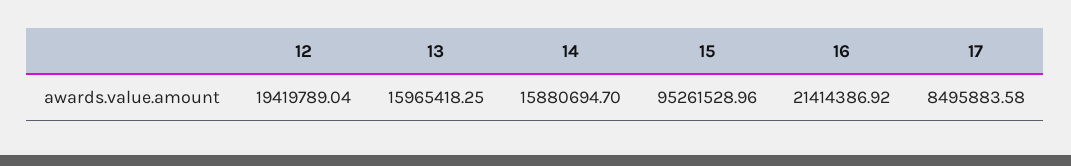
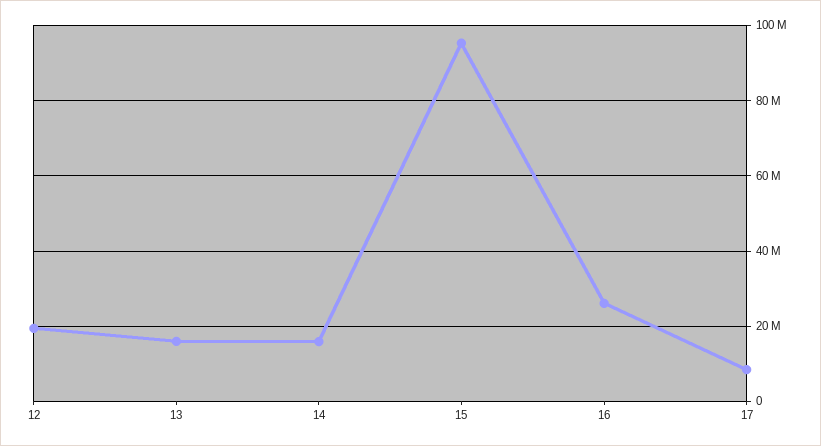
  {
    "12": 19419789.04,
    "13": 15965418.25,
    "14": 15880694.7,
    "15": 95261528.96,
-   "16": 21414386.92,
+   "16": 26000000,
    "17": 8495883.58
  }

